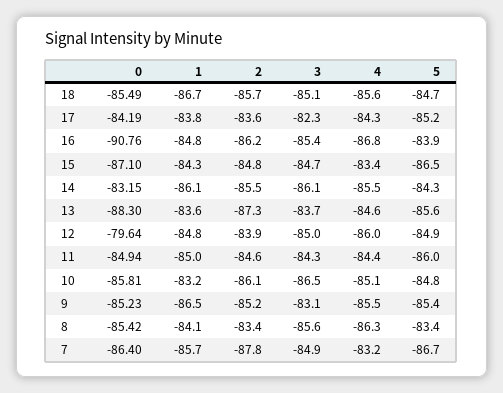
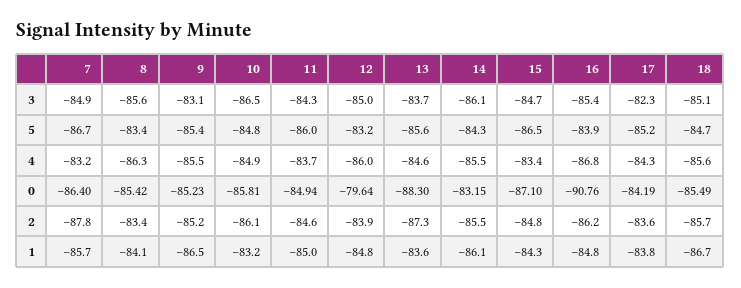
  {
    "0": {
      "18": -85.49,
      "17": -84.19,
      "16": -90.76,
      "15": -87.1,
      "14": -83.15,
      "13": -88.3,
      "12": -79.64,
      "11": -84.94,
      "10": -85.81,
      "9": -85.23,
      "8": -85.42,
      "7": -86.4
    },
    "1": {
      "18": -86.7,
      "17": -83.8,
      "16": -84.8,
      "15": -84.3,
      "14": -86.1,
      "13": -83.6,
      "12": -84.8,
      "11": -85,
      "10": -83.2,
      "9": -86.5,
      "8": -84.1,
      "7": -85.7
    },
    "2": {
      "18": -85.7,
      "17": -83.6,
      "16": -86.2,
      "15": -84.8,
      "14": -85.5,
      "13": -87.3,
      "12": -83.9,
      "11": -84.6,
      "10": -86.1,
      "9": -85.2,
      "8": -83.4,
      "7": -87.8
    },
    "3": {
      "18": -85.1,
      "17": -82.3,
      "16": -85.4,
      "15": -84.7,
      "14": -86.1,
      "13": -83.7,
      "12": -85,
      "11": -84.3,
      "10": -86.5,
      "9": -83.1,
      "8": -85.6,
      "7": -84.9
    },
    "4": {
      "18": -85.6,
      "17": -84.3,
      "16": -86.8,
      "15": -83.4,
      "14": -85.5,
      "13": -84.6,
      "12": -86,
-     "11": -84.4,
+     "11": -83.7,
-     "10": -85.1,
+     "10": -84.9,
      "9": -85.5,
      "8": -86.3,
      "7": -83.2
    },
    "5": {
      "18": -84.7,
      "17": -85.2,
      "16": -83.9,
      "15": -86.5,
      "14": -84.3,
      "13": -85.6,
-     "12": -84.9,
+     "12": -83.2,
      "11": -86,
      "10": -84.8,
      "9": -85.4,
      "8": -83.4,
      "7": -86.7
    }
  }

